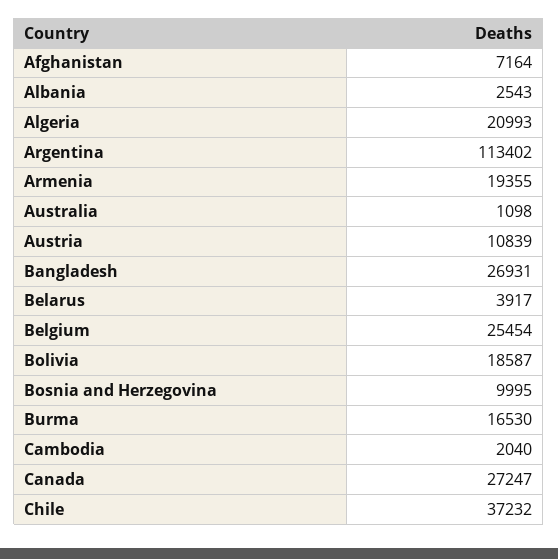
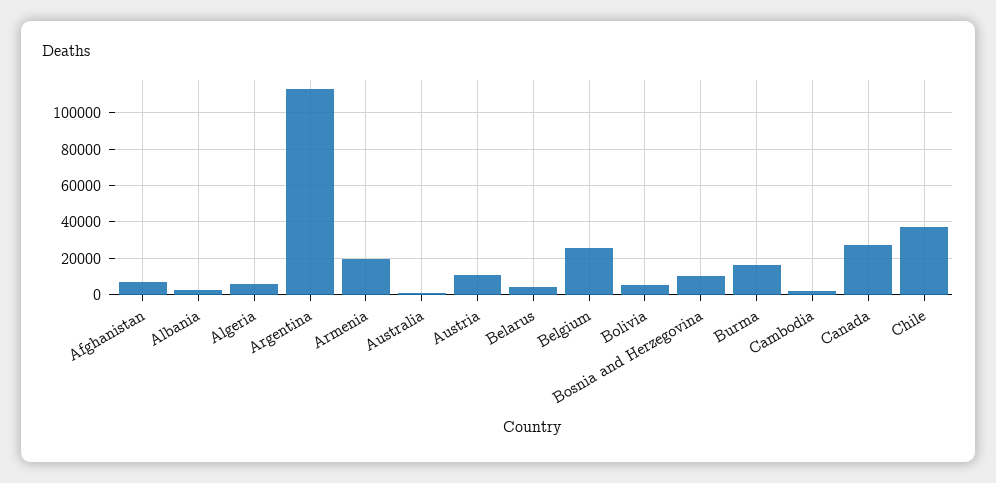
  {
    "Afghanistan": 7164,
    "Albania": 2543,
-   "Algeria": 20993,
+   "Algeria": 5000,
    "Argentina": 113402,
    "Armenia": 19355,
    "Australia": 1098,
    "Austria": 10839,
-   "Bangladesh": 26931,
    "Belarus": 3917,
    "Belgium": 25454,
-   "Bolivia": 18587,
+   "Bolivia": 5000,
    "Bosnia and Herzegovina": 9995,
    "Burma": 16530,
    "Cambodia": 2040,
    "Canada": 27247,
    "Chile": 37232
  }

